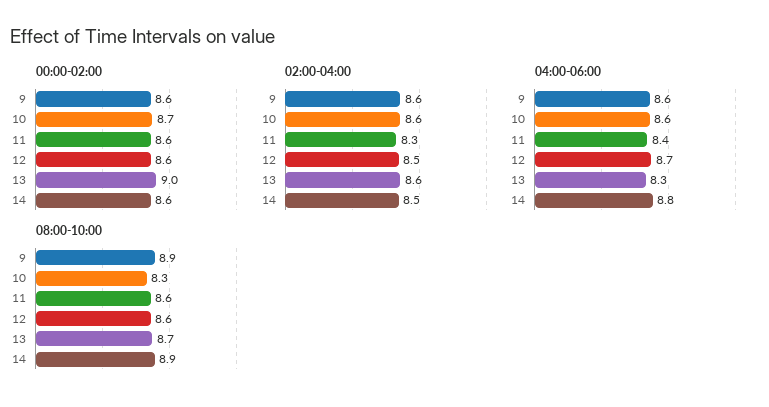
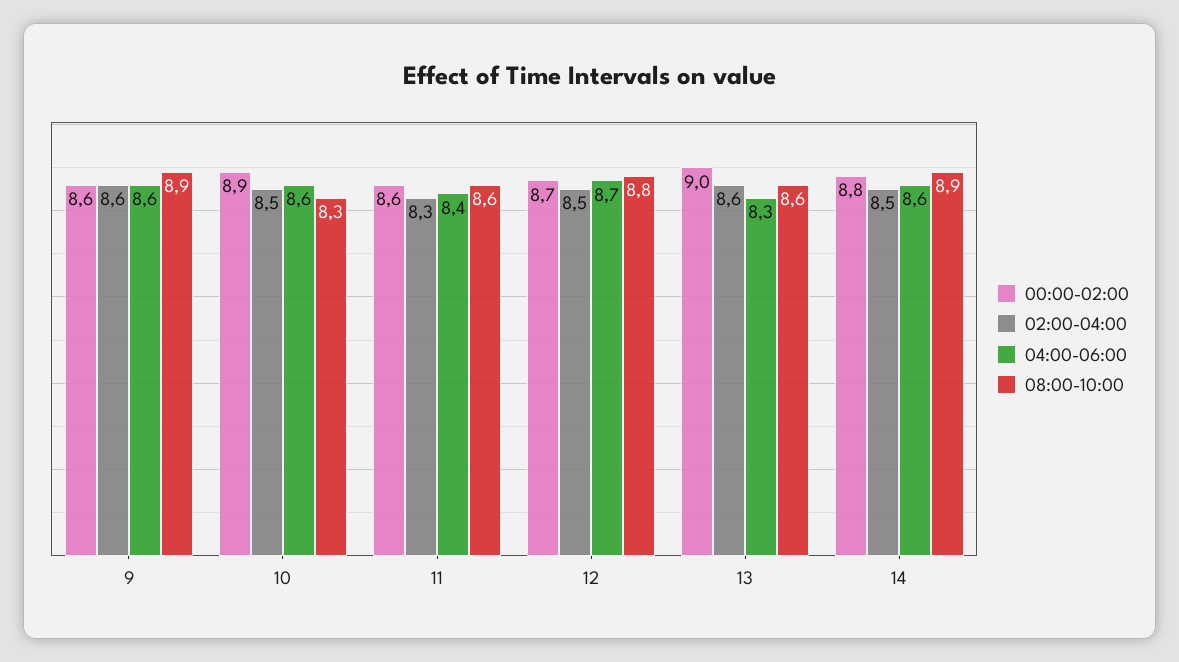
  {
    "00:00-02:00": {
      "9": 8.6,
-     "10": 8.7,
+     "10": 8.9,
      "11": 8.6,
-     "12": 8.6,
+     "12": 8.7,
      "13": 9,
-     "14": 8.6
+     "14": 8.8
    },
    "02:00-04:00": {
      "9": 8.6,
-     "10": 8.6,
+     "10": 8.5,
      "11": 8.3,
      "12": 8.5,
      "13": 8.6,
      "14": 8.5
    },
    "04:00-06:00": {
      "9": 8.6,
      "10": 8.6,
      "11": 8.4,
      "12": 8.7,
      "13": 8.3,
-     "14": 8.8
+     "14": 8.6
    },
    "08:00-10:00": {
      "9": 8.9,
      "10": 8.3,
      "11": 8.6,
-     "12": 8.6,
+     "12": 8.8,
-     "13": 8.7,
+     "13": 8.6,
      "14": 8.9
    }
  }

